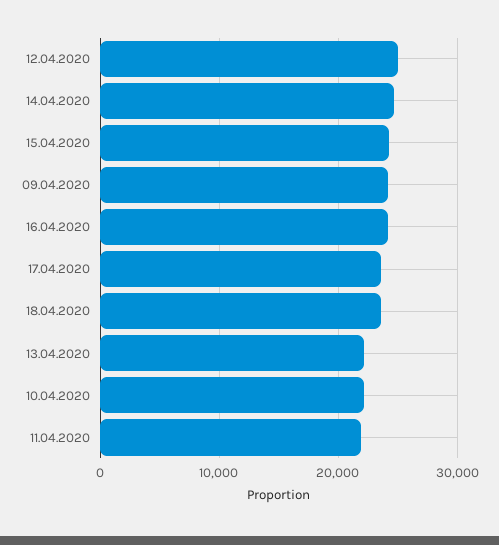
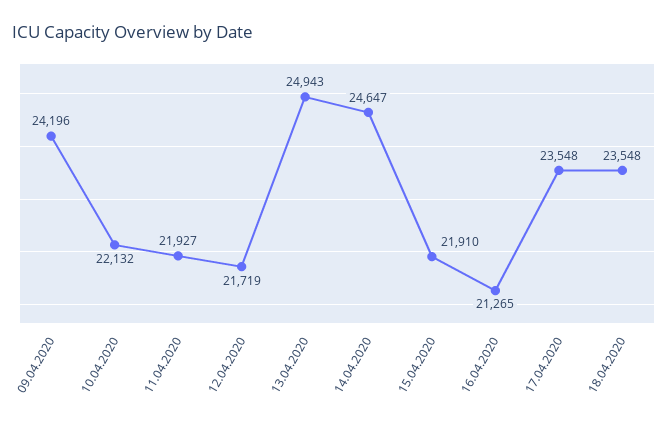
  {
-   "12.04.2020": 25000,
+   "12.04.2020": 21719,
    "14.04.2020": 24647,
-   "15.04.2020": 24000,
+   "15.04.2020": 21910,
    "09.04.2020": 24196,
-   "16.04.2020": 24000,
+   "16.04.2020": 21265,
    "17.04.2020": 23548,
    "18.04.2020": 23548,
-   "13.04.2020": 22000,
+   "13.04.2020": 24943,
    "10.04.2020": 22132,
    "11.04.2020": 21927
  }

